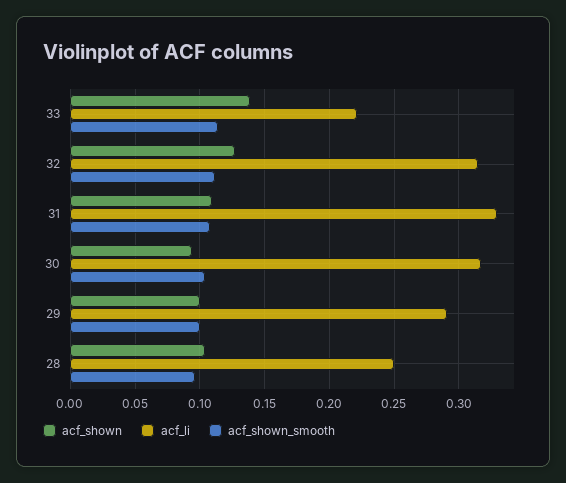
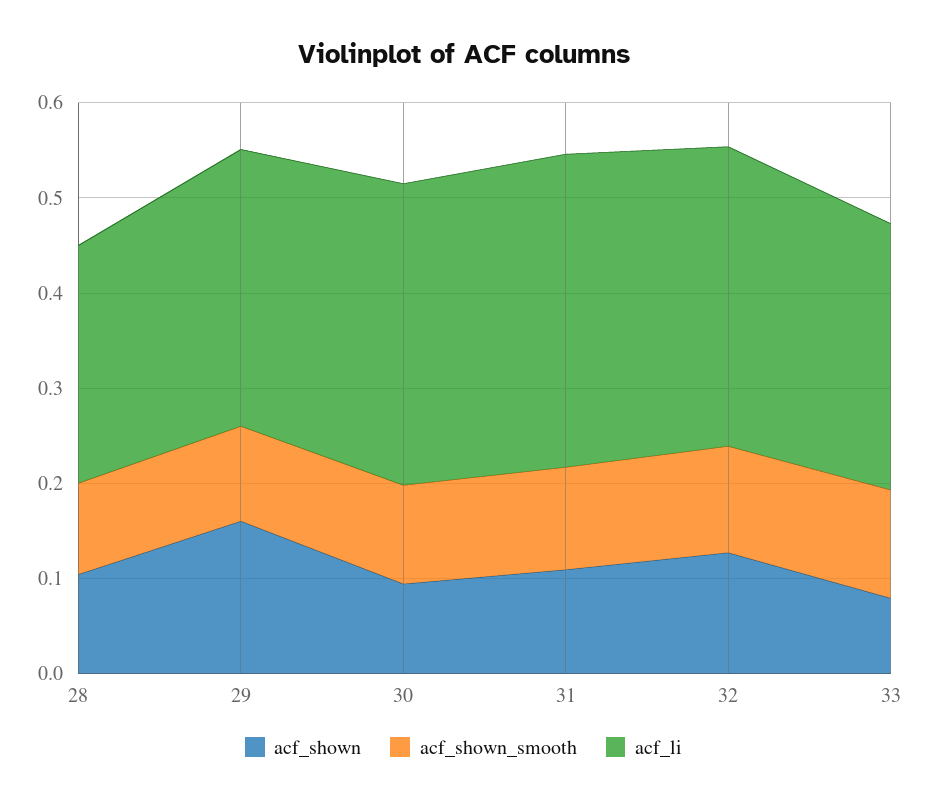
  {
    "acf_shown": {
-     "33": 0.14,
+     "33": 0.08,
      "32": 0.125,
      "31": 0.11,
      "30": 0.095,
-     "29": 0.1,
+     "29": 0.16,
      "28": 0.105
    },
    "acf_li": {
-     "33": 0.22,
+     "33": 0.28,
      "32": 0.315,
      "31": 0.33,
      "30": 0.315,
      "29": 0.29,
      "28": 0.25
    },
    "acf_shown_smooth": {
      "33": 0.115,
      "32": 0.11,
      "31": 0.11,
      "30": 0.105,
      "29": 0.1,
      "28": 0.095
    }
  }

